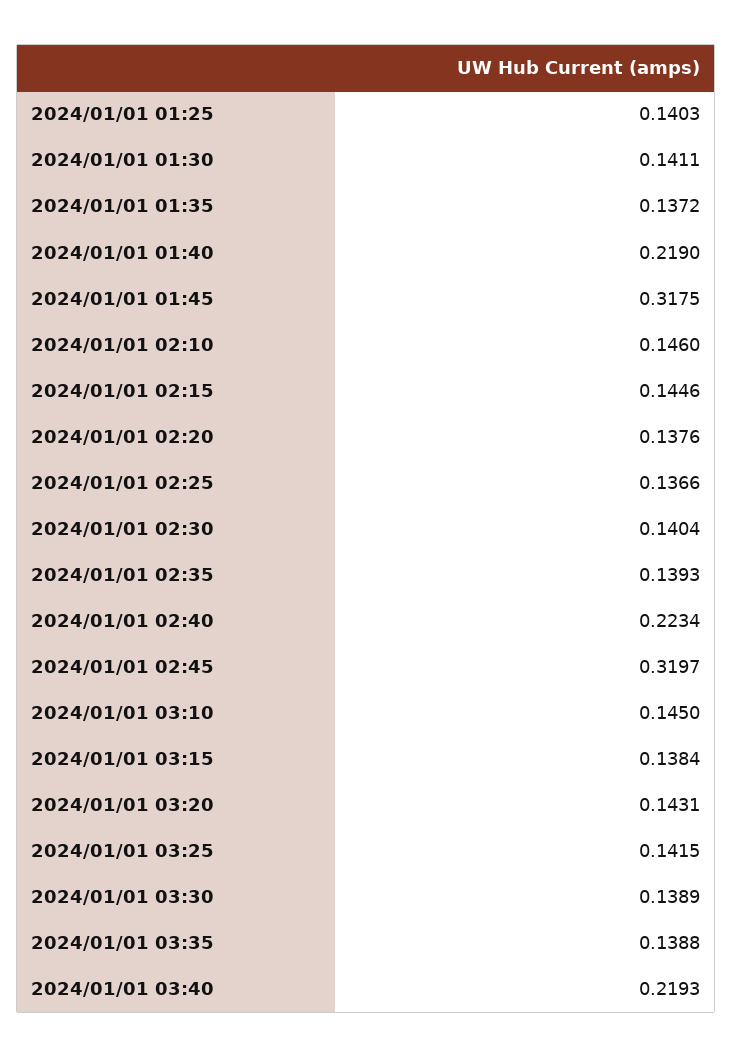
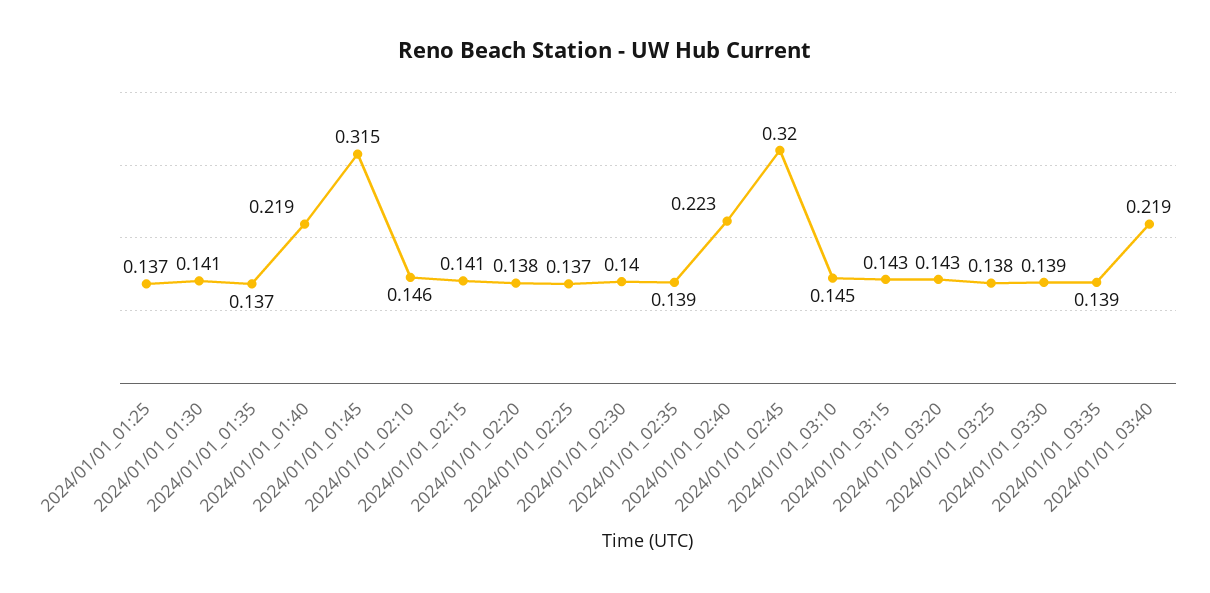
  {
-   "2024/01/01 01:25": 0.1403,
+   "2024/01/01 01:25": 0.137,
    "2024/01/01 01:30": 0.1411,
    "2024/01/01 01:35": 0.1372,
    "2024/01/01 01:40": 0.219,
-   "2024/01/01 01:45": 0.3175,
+   "2024/01/01 01:45": 0.315,
    "2024/01/01 02:10": 0.146,
-   "2024/01/01 02:15": 0.1446,
+   "2024/01/01 02:15": 0.141,
    "2024/01/01 02:20": 0.1376,
    "2024/01/01 02:25": 0.1366,
    "2024/01/01 02:30": 0.1404,
    "2024/01/01 02:35": 0.1393,
    "2024/01/01 02:40": 0.2234,
    "2024/01/01 02:45": 0.3197,
    "2024/01/01 03:10": 0.145,
-   "2024/01/01 03:15": 0.1384,
+   "2024/01/01 03:15": 0.143,
    "2024/01/01 03:20": 0.1431,
-   "2024/01/01 03:25": 0.1415,
+   "2024/01/01 03:25": 0.138,
    "2024/01/01 03:30": 0.1389,
    "2024/01/01 03:35": 0.1388,
    "2024/01/01 03:40": 0.2193
  }

